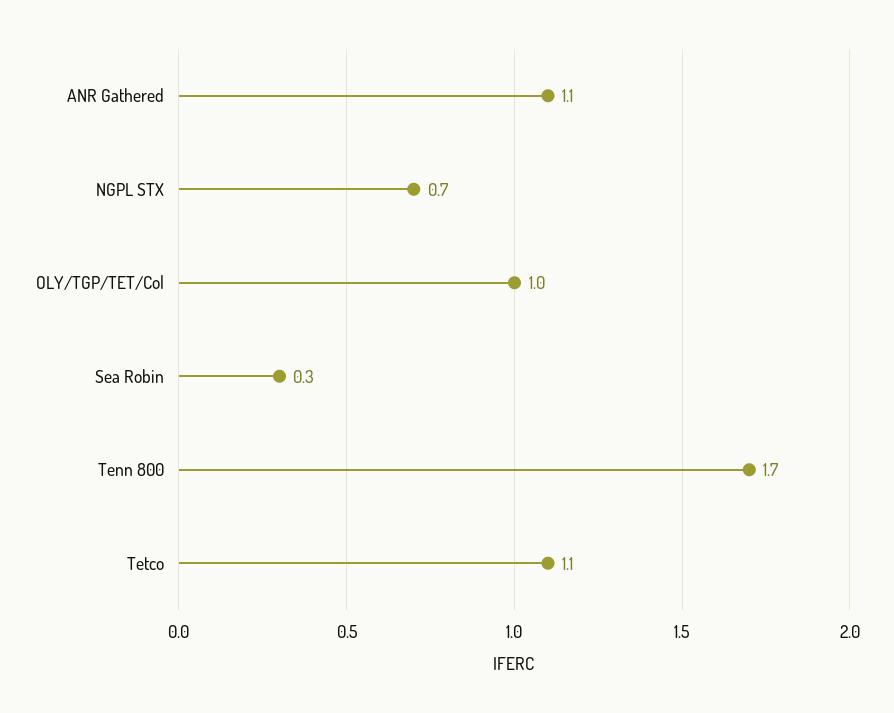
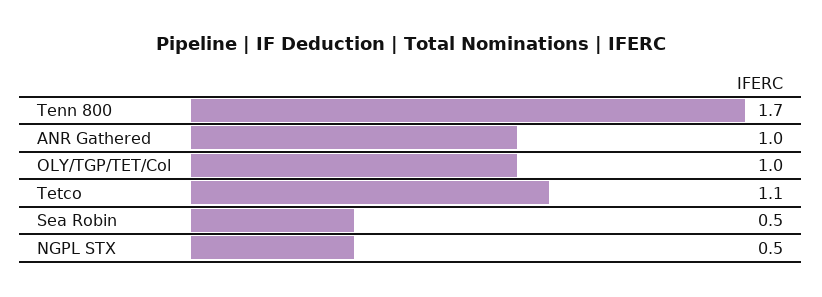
  {
-   "ANR Gathered": 1.1,
+   "ANR Gathered": 1,
-   "NGPL STX": 0.7,
+   "NGPL STX": 0.5,
    "OLY/TGP/TET/Col": 1,
-   "Sea Robin": 0.3,
+   "Sea Robin": 0.5,
    "Tenn 800": 1.7,
    "Tetco": 1.1
  }

